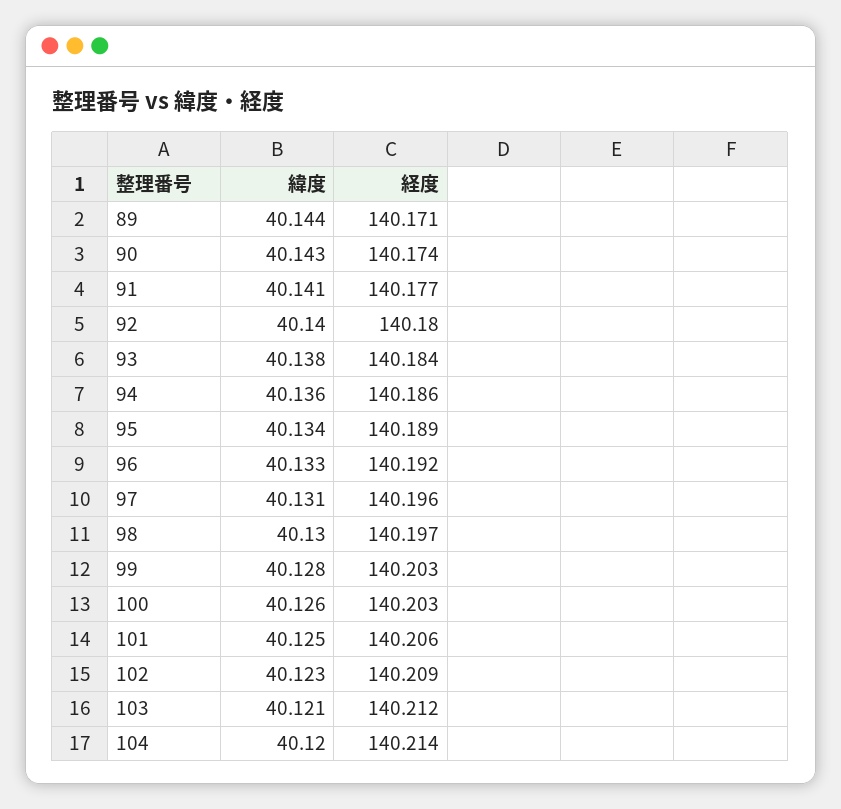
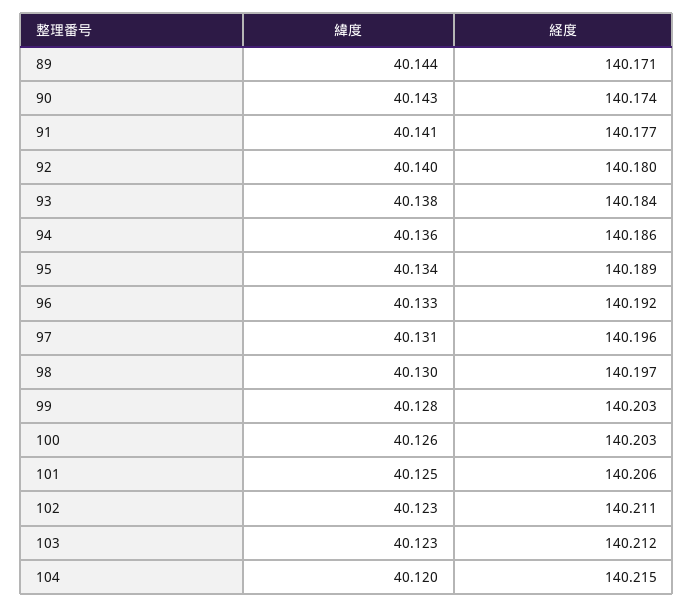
  {
    "緯度": {
      "89": 40.144,
      "90": 40.143,
      "91": 40.141,
      "92": 40.14,
      "93": 40.138,
      "94": 40.136,
      "95": 40.134,
      "96": 40.133,
      "97": 40.131,
      "98": 40.13,
      "99": 40.128,
      "100": 40.126,
      "101": 40.125,
      "102": 40.123,
-     "103": 40.121,
+     "103": 40.123,
      "104": 40.12
    },
    "経度": {
      "89": 140.171,
      "90": 140.174,
      "91": 140.177,
      "92": 140.18,
      "93": 140.184,
      "94": 140.186,
      "95": 140.189,
      "96": 140.192,
      "97": 140.196,
      "98": 140.197,
      "99": 140.203,
      "100": 140.203,
      "101": 140.206,
-     "102": 140.209,
+     "102": 140.211,
      "103": 140.212,
-     "104": 140.214
+     "104": 140.215
    }
  }

